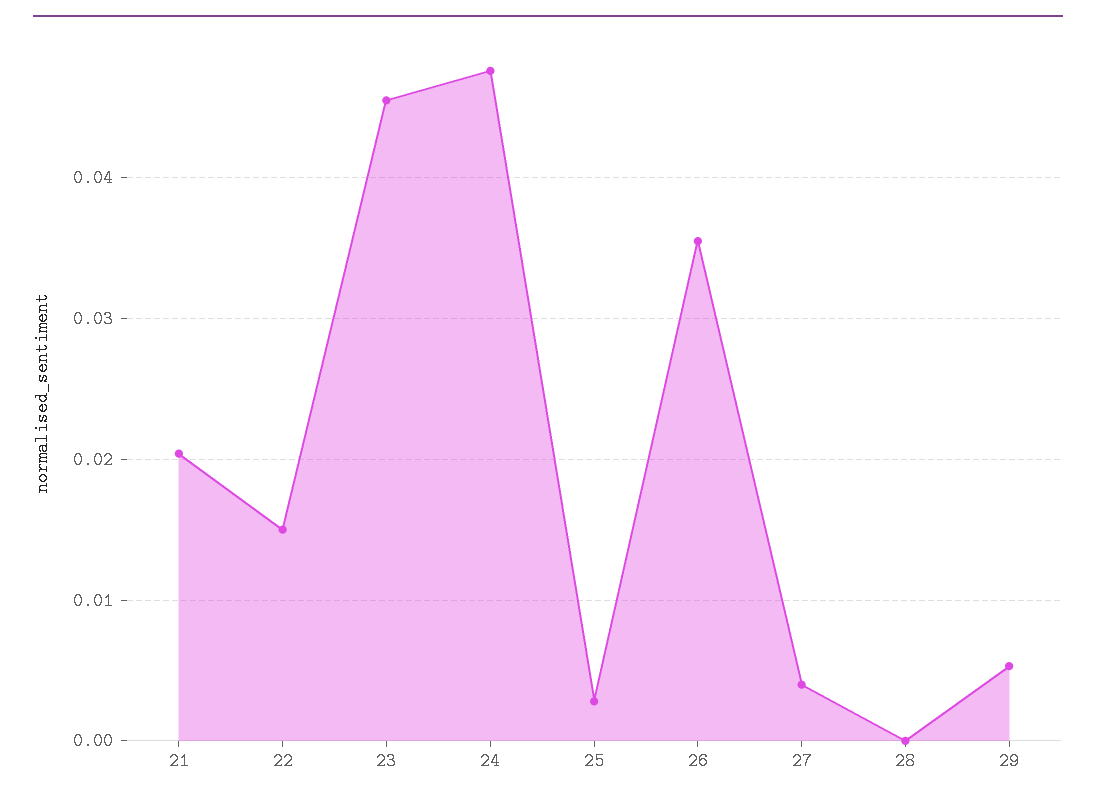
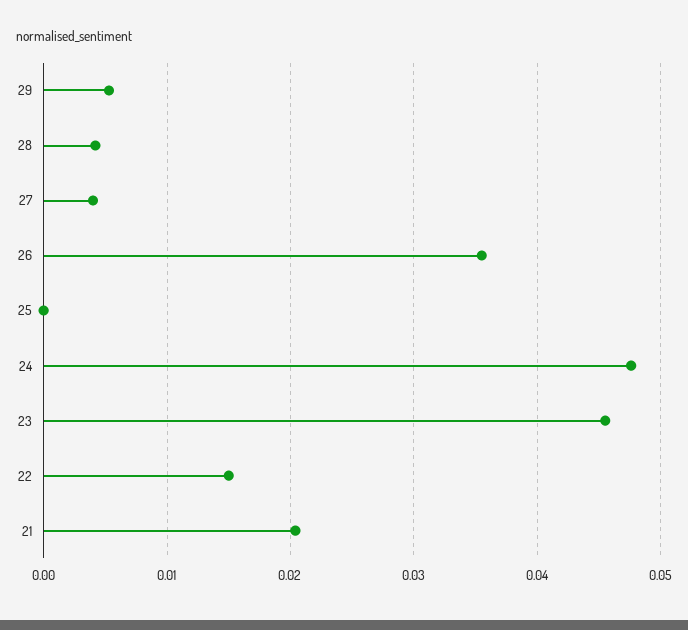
  {
    "21": 0.02,
    "22": 0.015,
    "23": 0.046,
    "24": 0.048,
-   "25": 0.003,
+   "25": 0,
    "26": 0.036,
    "27": 0.004,
-   "28": 0,
+   "28": 0.004,
    "29": 0.005
  }

